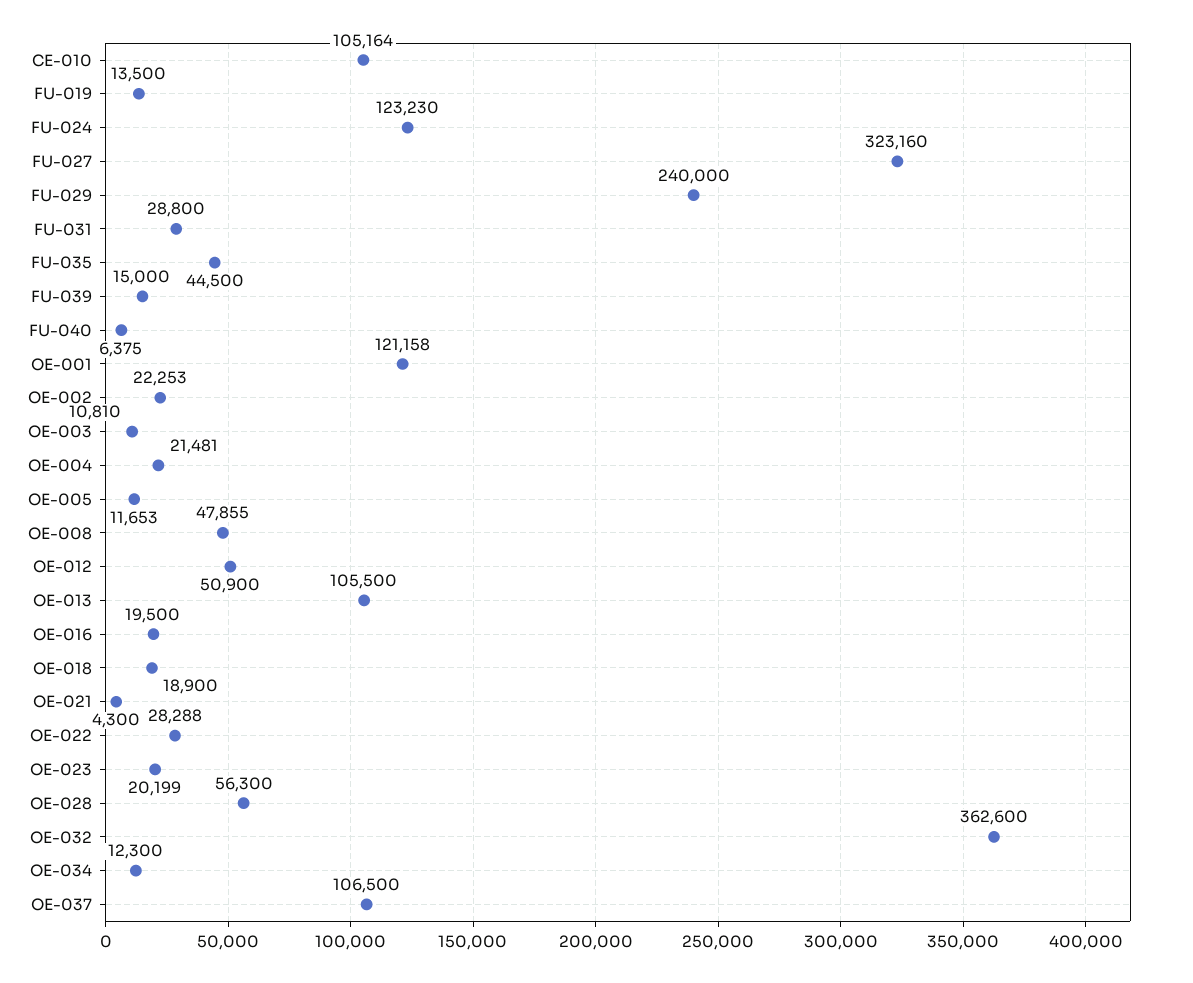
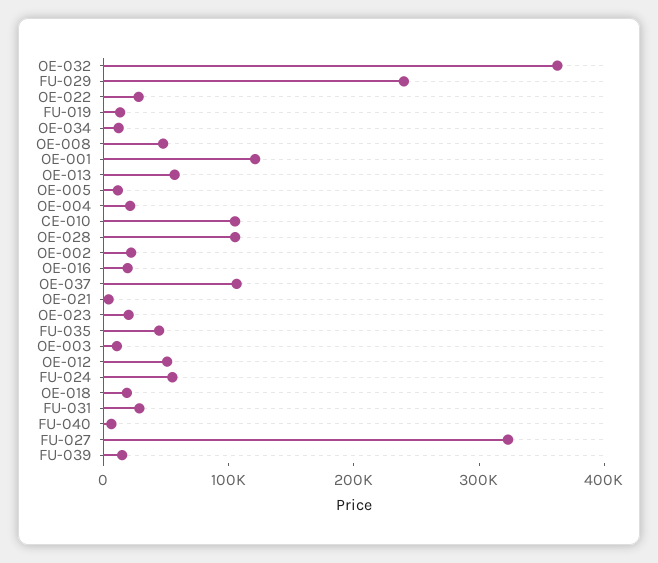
  {
    "CE-010": 105164,
    "FU-019": 13500,
-   "FU-024": 123230,
+   "FU-024": 60000,
    "FU-027": 323160,
    "FU-029": 240000,
    "FU-031": 28800,
    "FU-035": 44500,
    "FU-039": 15000,
    "FU-040": 6375,
    "OE-001": 121158,
    "OE-002": 22253,
    "OE-003": 10810,
    "OE-004": 21481,
    "OE-005": 11653,
    "OE-008": 47855,
    "OE-012": 50900,
-   "OE-013": 105500,
+   "OE-013": 60000,
    "OE-016": 19500,
    "OE-018": 18900,
    "OE-021": 4300,
    "OE-022": 28288,
    "OE-023": 20199,
-   "OE-028": 56300,
+   "OE-028": 100000,
    "OE-032": 362600,
    "OE-034": 12300,
    "OE-037": 106500
  }

